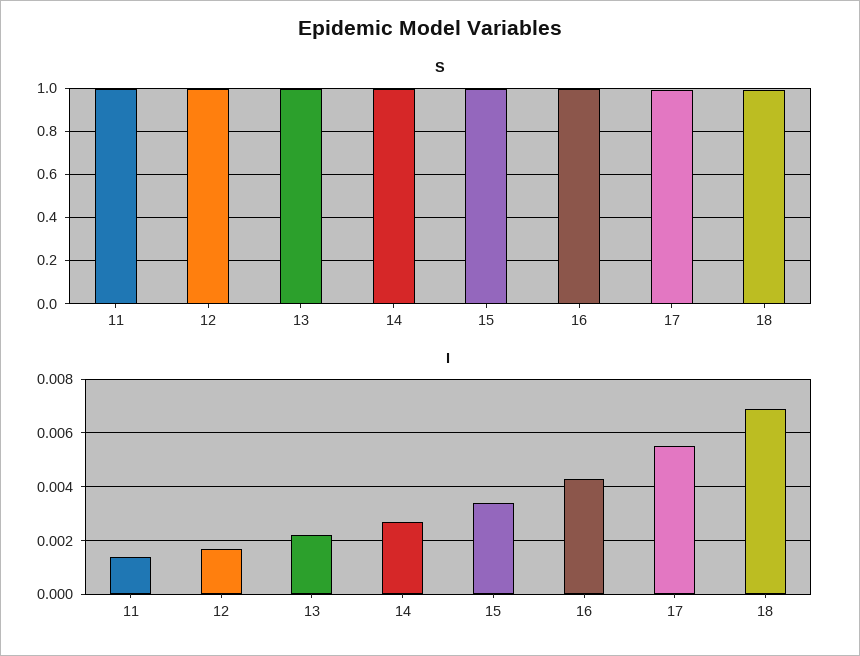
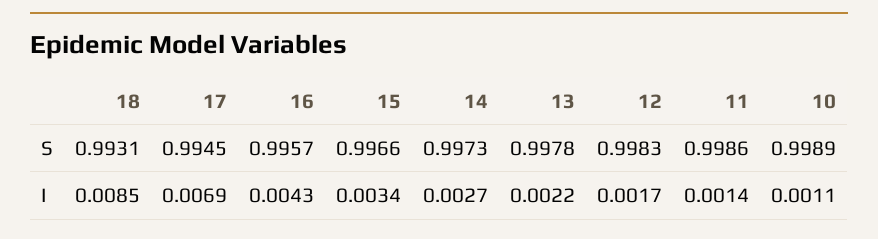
  {
    "S": {
      "11": 0.9986,
      "12": 0.9983,
      "13": 0.9978,
      "14": 0.9973,
      "15": 0.9966,
      "16": 0.9957,
      "17": 0.9945,
-     "18": 0.9931
+     "18": 0.9931,
+     "10": 0.9989
    },
    "I": {
      "11": 0.0014,
      "12": 0.0017,
      "13": 0.0022,
      "14": 0.0027,
      "15": 0.0034,
      "16": 0.0043,
-     "17": 0.0055,
+     "17": 0.0069,
-     "18": 0.007
+     "18": 0.0085,
+     "10": 0.0011
    }
  }

